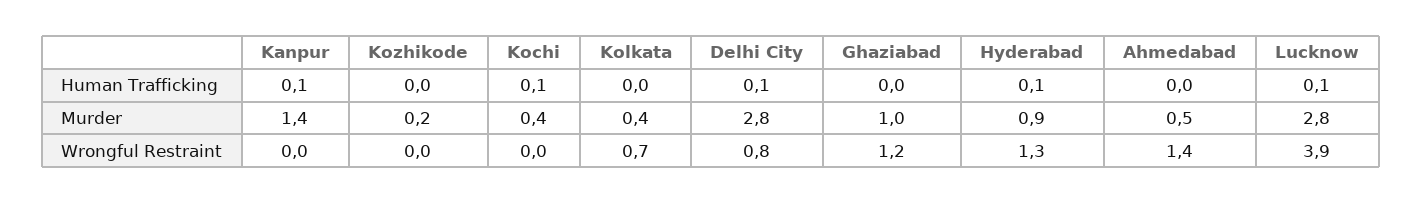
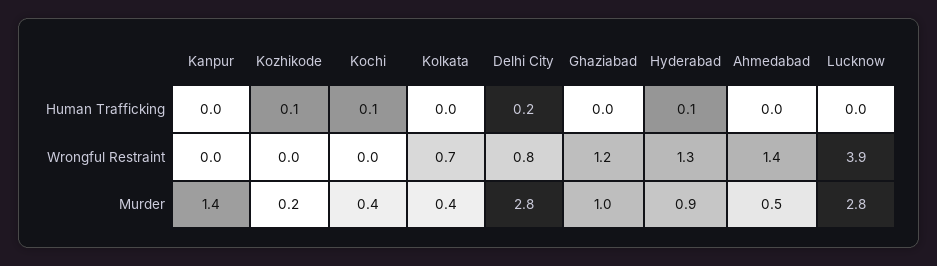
  {
    "Kanpur": {
-     "Human Trafficking": 0.1,
+     "Human Trafficking": 0,
      "Murder": 1.4,
      "Wrongful Restraint": 0
    },
    "Kozhikode": {
-     "Human Trafficking": 0,
+     "Human Trafficking": 0.1,
      "Murder": 0.2,
      "Wrongful Restraint": 0
    },
    "Kochi": {
      "Human Trafficking": 0.1,
      "Murder": 0.4,
      "Wrongful Restraint": 0
    },
    "Kolkata": {
      "Human Trafficking": 0,
      "Murder": 0.4,
      "Wrongful Restraint": 0.7
    },
    "Delhi City": {
-     "Human Trafficking": 0.1,
+     "Human Trafficking": 0.2,
      "Murder": 2.8,
      "Wrongful Restraint": 0.8
    },
    "Ghaziabad": {
      "Human Trafficking": 0,
      "Murder": 1,
      "Wrongful Restraint": 1.2
    },
    "Hyderabad": {
      "Human Trafficking": 0.1,
      "Murder": 0.9,
      "Wrongful Restraint": 1.3
    },
    "Ahmedabad": {
      "Human Trafficking": 0,
      "Murder": 0.5,
      "Wrongful Restraint": 1.4
    },
    "Lucknow": {
-     "Human Trafficking": 0.1,
+     "Human Trafficking": 0,
      "Murder": 2.8,
      "Wrongful Restraint": 3.9
    }
  }

